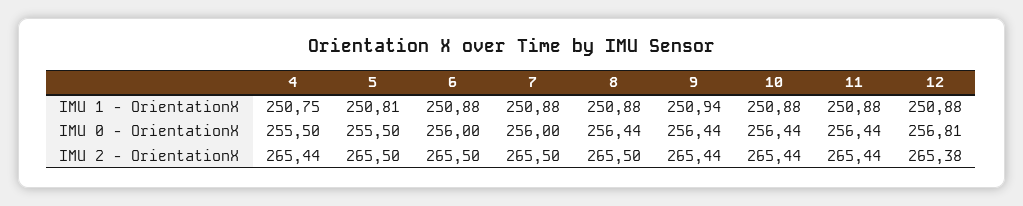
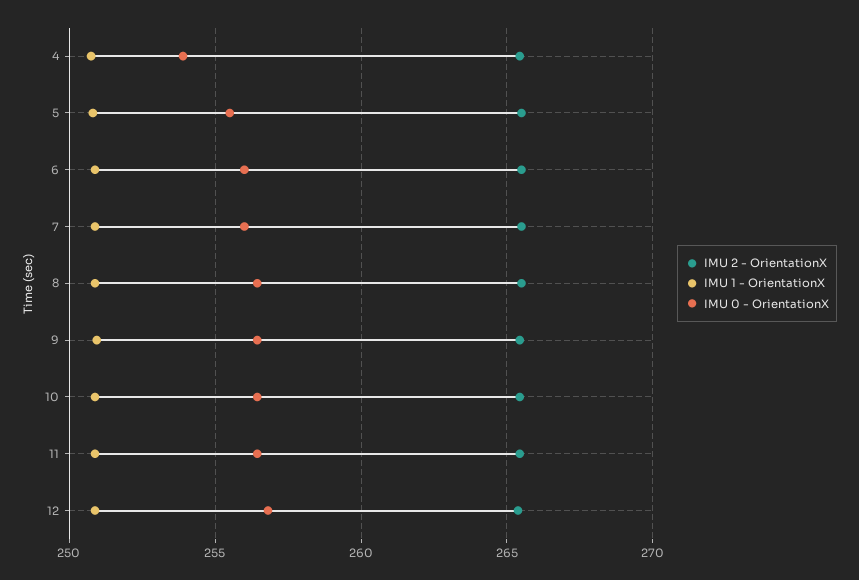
  {
    "IMU 1 - OrientationX": {
      "4": 250.75,
      "5": 250.81,
      "6": 250.88,
      "7": 250.88,
      "8": 250.88,
      "9": 250.94,
      "10": 250.88,
      "11": 250.88,
      "12": 250.88
    },
    "IMU 0 - OrientationX": {
-     "4": 255.5,
+     "4": 254,
      "5": 255.5,
      "6": 256,
      "7": 256,
      "8": 256.44,
      "9": 256.44,
      "10": 256.44,
      "11": 256.44,
      "12": 256.81
    },
    "IMU 2 - OrientationX": {
      "4": 265.44,
      "5": 265.5,
      "6": 265.5,
      "7": 265.5,
      "8": 265.5,
      "9": 265.44,
      "10": 265.44,
      "11": 265.44,
      "12": 265.38
    }
  }

